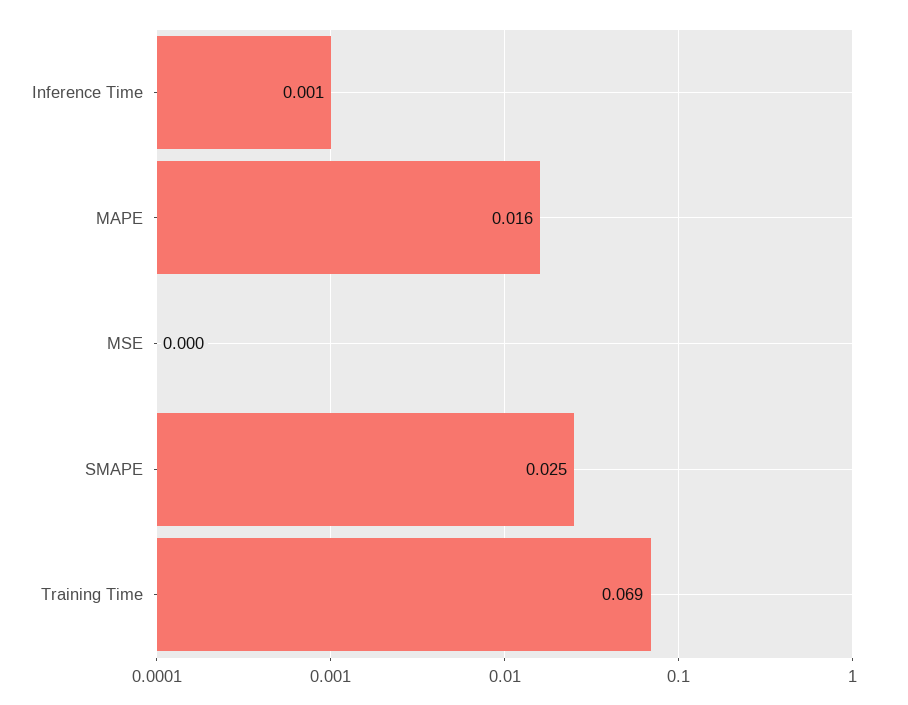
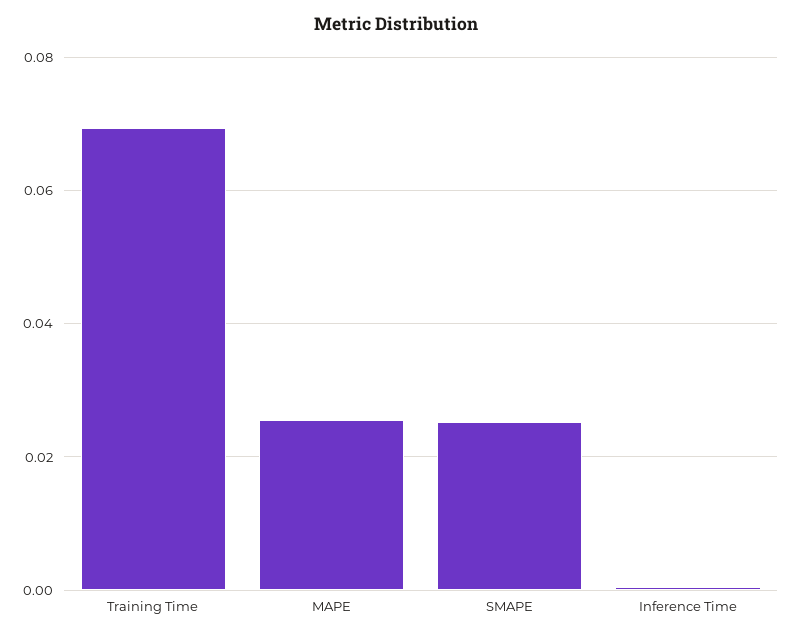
  {
    "Inference Time": 0.001,
-   "MAPE": 0.016,
+   "MAPE": 0.026,
-   "MSE": 0,
    "SMAPE": 0.025,
    "Training Time": 0.069
  }

